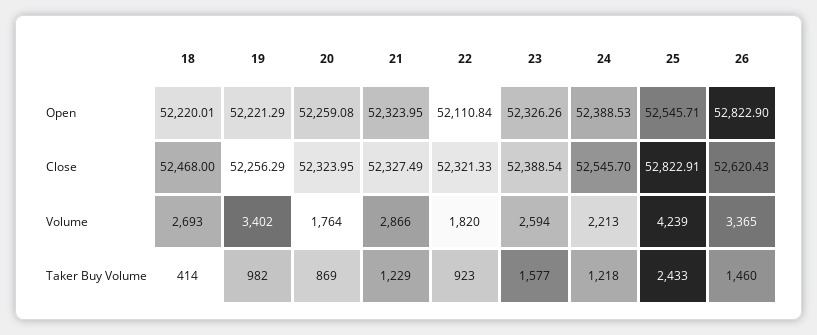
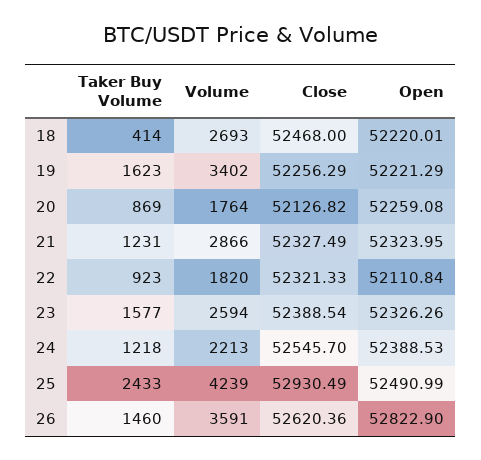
  {
    "18": {
      "Open": 52220.01,
      "Close": 52468,
      "Volume": 2693,
      "Taker Buy Volume": 414
    },
    "19": {
      "Open": 52221.29,
      "Close": 52256.29,
      "Volume": 3402,
-     "Taker Buy Volume": 982
+     "Taker Buy Volume": 1623
    },
    "20": {
      "Open": 52259.08,
-     "Close": 52323.95,
+     "Close": 52126.82,
      "Volume": 1764,
      "Taker Buy Volume": 869
    },
    "21": {
      "Open": 52323.95,
      "Close": 52327.49,
      "Volume": 2866,
-     "Taker Buy Volume": 1229
+     "Taker Buy Volume": 1231
    },
    "22": {
      "Open": 52110.84,
      "Close": 52321.33,
      "Volume": 1820,
      "Taker Buy Volume": 923
    },
    "23": {
      "Open": 52326.26,
      "Close": 52388.54,
      "Volume": 2594,
      "Taker Buy Volume": 1577
    },
    "24": {
      "Open": 52388.53,
      "Close": 52545.7,
      "Volume": 2213,
      "Taker Buy Volume": 1218
    },
    "25": {
-     "Open": 52545.71,
+     "Open": 52490.99,
-     "Close": 52822.91,
+     "Close": 52930.49,
      "Volume": 4239,
      "Taker Buy Volume": 2433
    },
    "26": {
      "Open": 52822.9,
-     "Close": 52620.43,
+     "Close": 52620.36,
-     "Volume": 3365,
+     "Volume": 3591,
      "Taker Buy Volume": 1460
    }
  }

